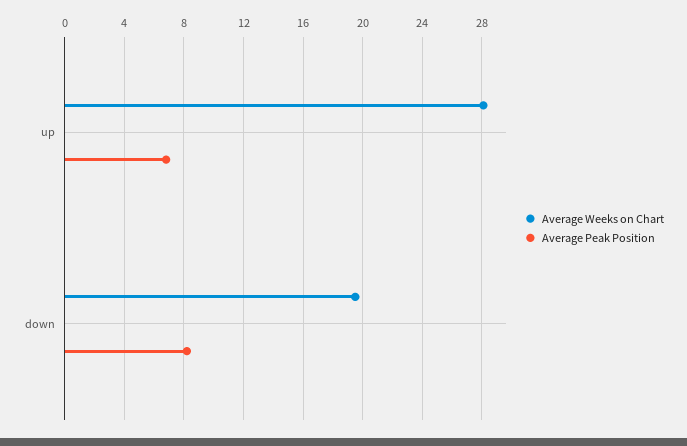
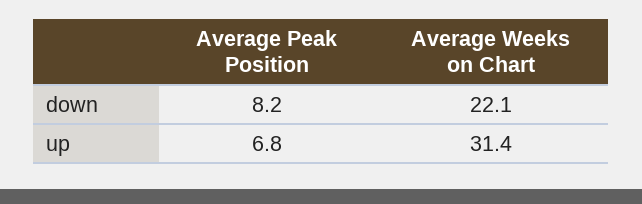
  {
    "Average Weeks on Chart": {
-     "up": 28,
+     "up": 31.4,
-     "down": 19.5
+     "down": 22.1
    },
    "Average Peak Position": {
      "up": 6.8,
      "down": 8.2
    }
  }

